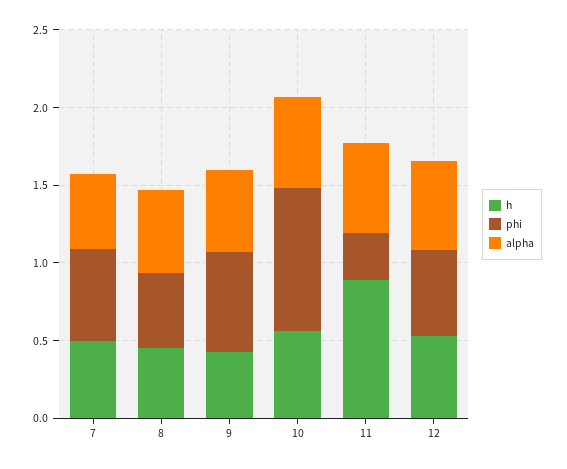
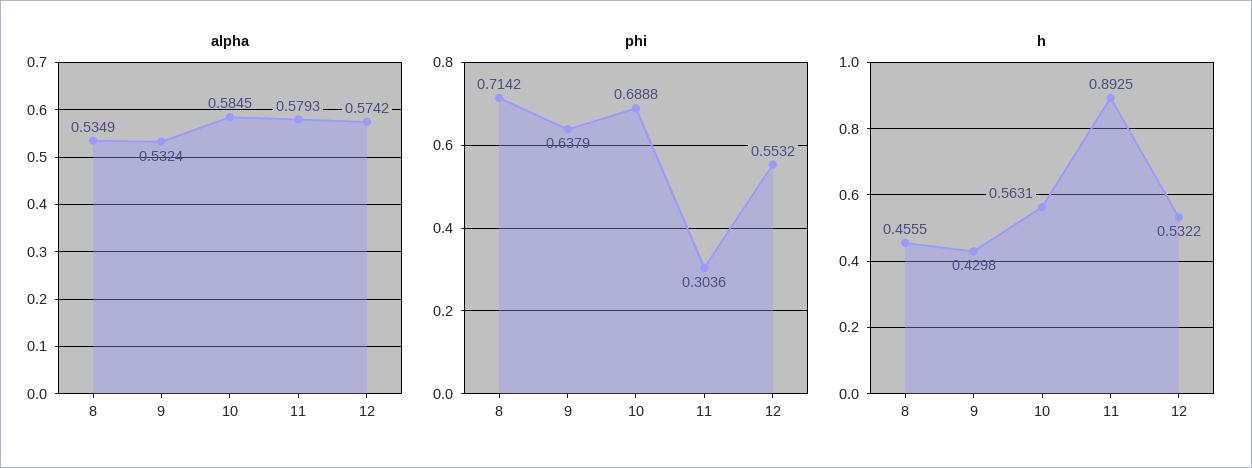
  {
    "h": {
-     "7": 0.5,
      "8": 0.4555,
      "9": 0.4298,
      "10": 0.5631,
      "11": 0.8925,
      "12": 0.5322
    },
    "phi": {
-     "7": 0.6,
-     "8": 0.5,
+     "8": 0.7142,
      "9": 0.6379,
-     "10": 0.9,
+     "10": 0.6888,
      "11": 0.3036,
      "12": 0.5532
    },
    "alpha": {
-     "7": 0.5,
      "8": 0.5349,
      "9": 0.5324,
      "10": 0.5845,
      "11": 0.5793,
      "12": 0.5742
    }
  }

